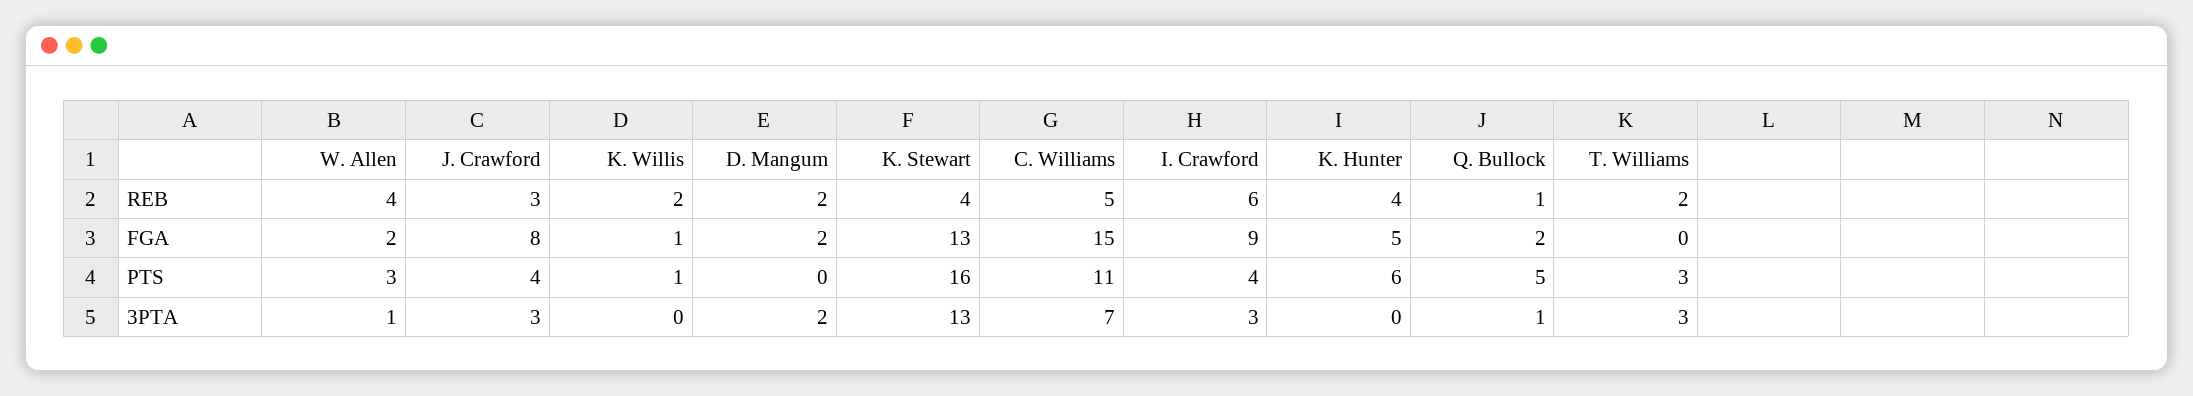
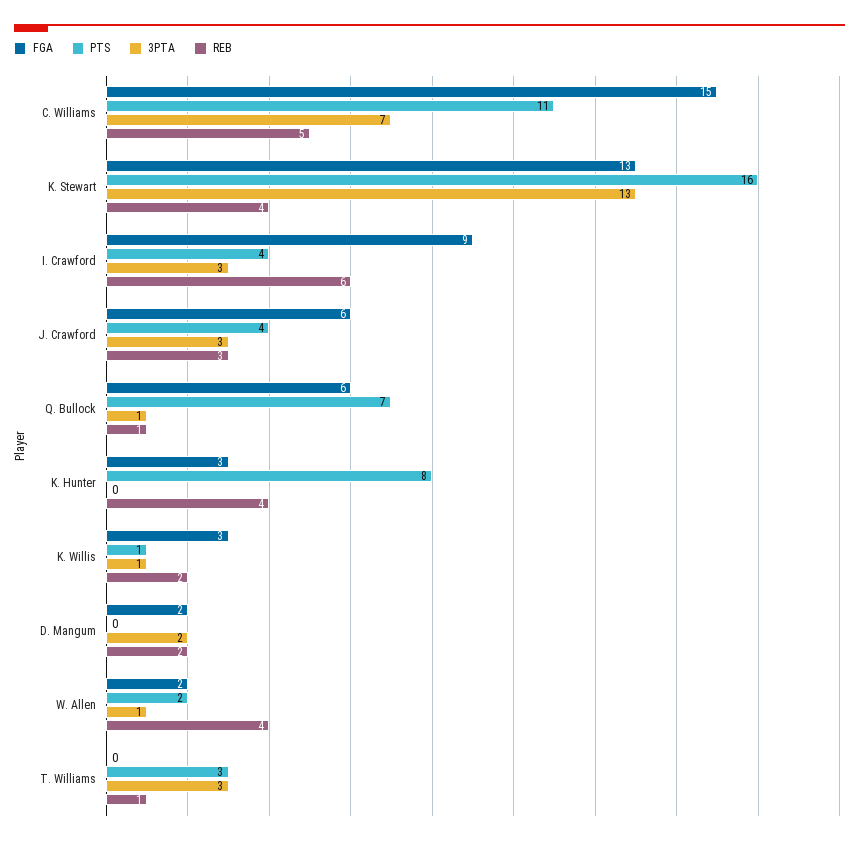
  {
    "REB": {
      "W. Allen": 4,
      "J. Crawford": 3,
      "K. Willis": 2,
      "D. Mangum": 2,
      "K. Stewart": 4,
      "C. Williams": 5,
      "I. Crawford": 6,
      "K. Hunter": 4,
      "Q. Bullock": 1,
-     "T. Williams": 2
+     "T. Williams": 1
    },
    "FGA": {
      "W. Allen": 2,
-     "J. Crawford": 8,
+     "J. Crawford": 6,
-     "K. Willis": 1,
+     "K. Willis": 3,
      "D. Mangum": 2,
      "K. Stewart": 13,
      "C. Williams": 15,
      "I. Crawford": 9,
-     "K. Hunter": 5,
+     "K. Hunter": 3,
-     "Q. Bullock": 2,
+     "Q. Bullock": 6,
      "T. Williams": 0
    },
    "PTS": {
-     "W. Allen": 3,
+     "W. Allen": 2,
      "J. Crawford": 4,
      "K. Willis": 1,
      "D. Mangum": 0,
      "K. Stewart": 16,
      "C. Williams": 11,
      "I. Crawford": 4,
-     "K. Hunter": 6,
+     "K. Hunter": 8,
-     "Q. Bullock": 5,
+     "Q. Bullock": 7,
      "T. Williams": 3
    },
    "3PTA": {
      "W. Allen": 1,
      "J. Crawford": 3,
-     "K. Willis": 0,
+     "K. Willis": 1,
      "D. Mangum": 2,
      "K. Stewart": 13,
      "C. Williams": 7,
      "I. Crawford": 3,
      "K. Hunter": 0,
      "Q. Bullock": 1,
      "T. Williams": 3
    }
  }

